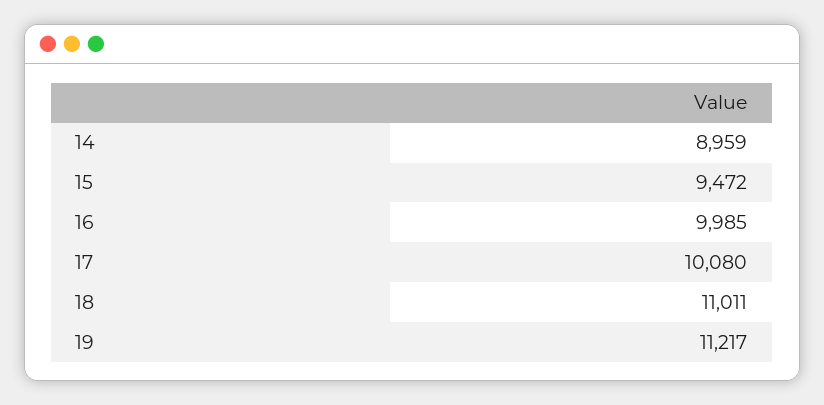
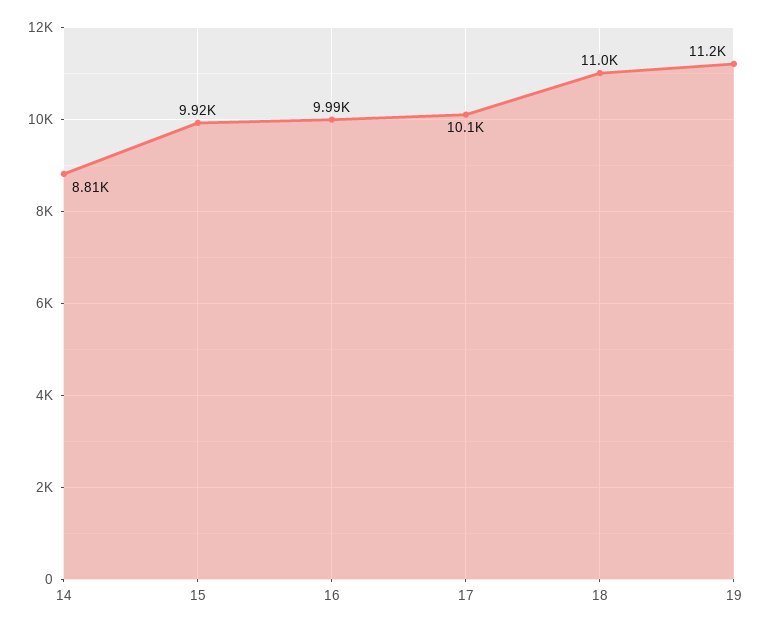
  {
-   "14": 8959,
+   "14": 8810,
-   "15": 9472,
+   "15": 9920,
    "16": 9985,
    "17": 10080,
    "18": 11011,
    "19": 11217
  }

